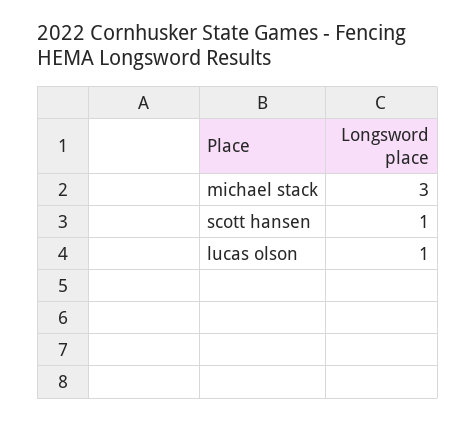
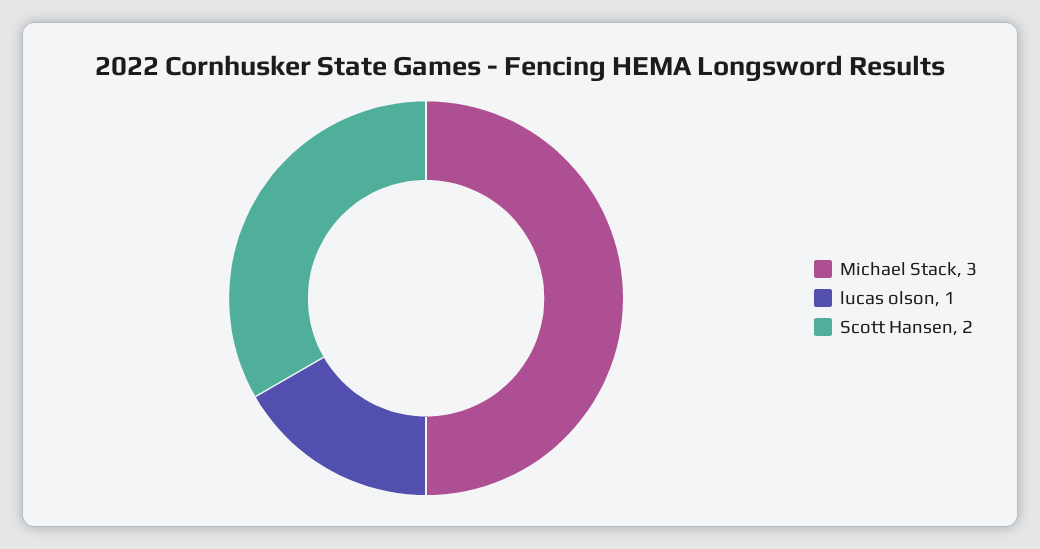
  {
    "michael stack": 3,
-   "scott hansen": 1,
+   "scott hansen": 2,
    "lucas olson": 1
  }

